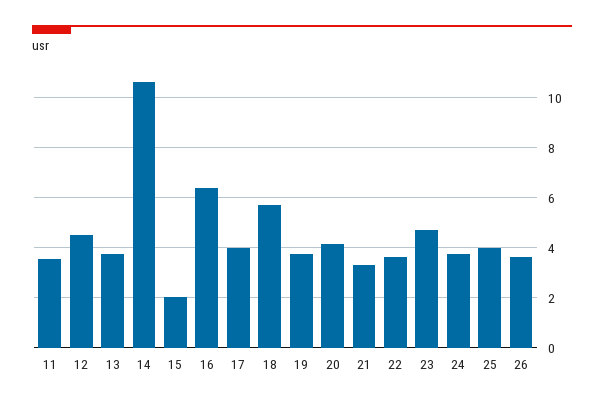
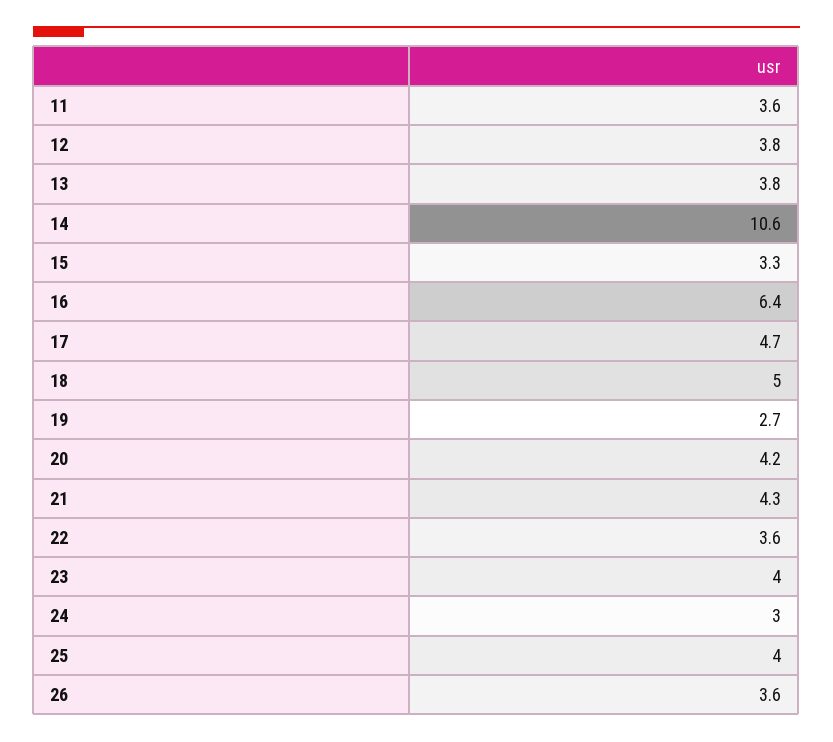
  {
    "11": 3.6,
-   "12": 4.5,
+   "12": 3.8,
    "13": 3.8,
    "14": 10.6,
-   "15": 2,
+   "15": 3.3,
    "16": 6.4,
-   "17": 4,
+   "17": 4.7,
-   "18": 5.75,
+   "18": 5,
-   "19": 3.75,
+   "19": 2.7,
    "20": 4.2,
-   "21": 3.25,
+   "21": 4.3,
    "22": 3.6,
-   "23": 4.75,
+   "23": 4,
-   "24": 3.75,
+   "24": 3,
    "25": 4,
    "26": 3.6
  }

